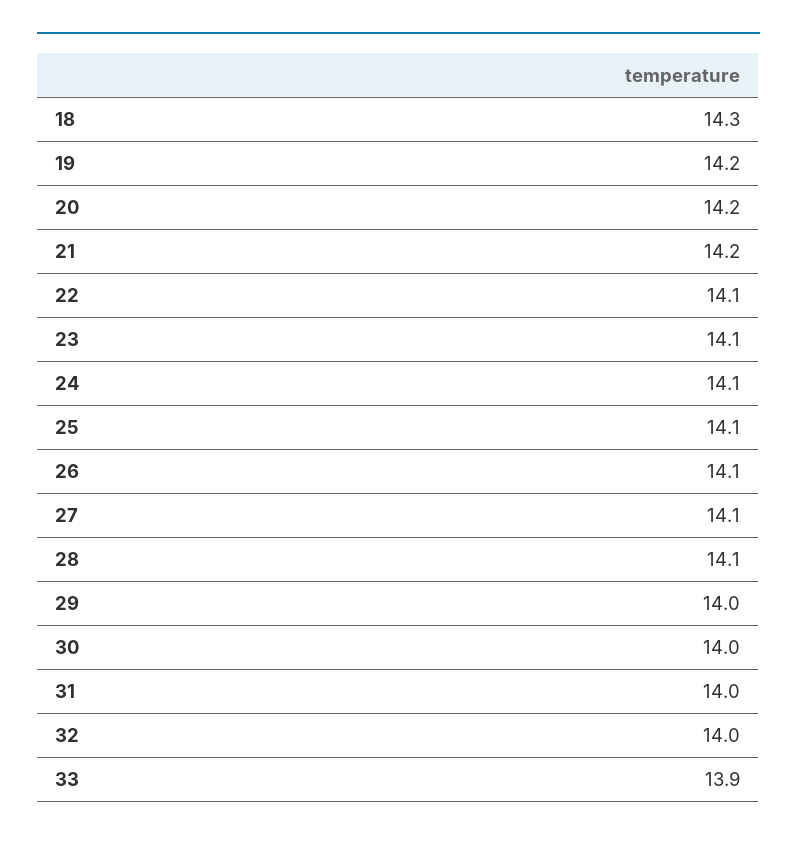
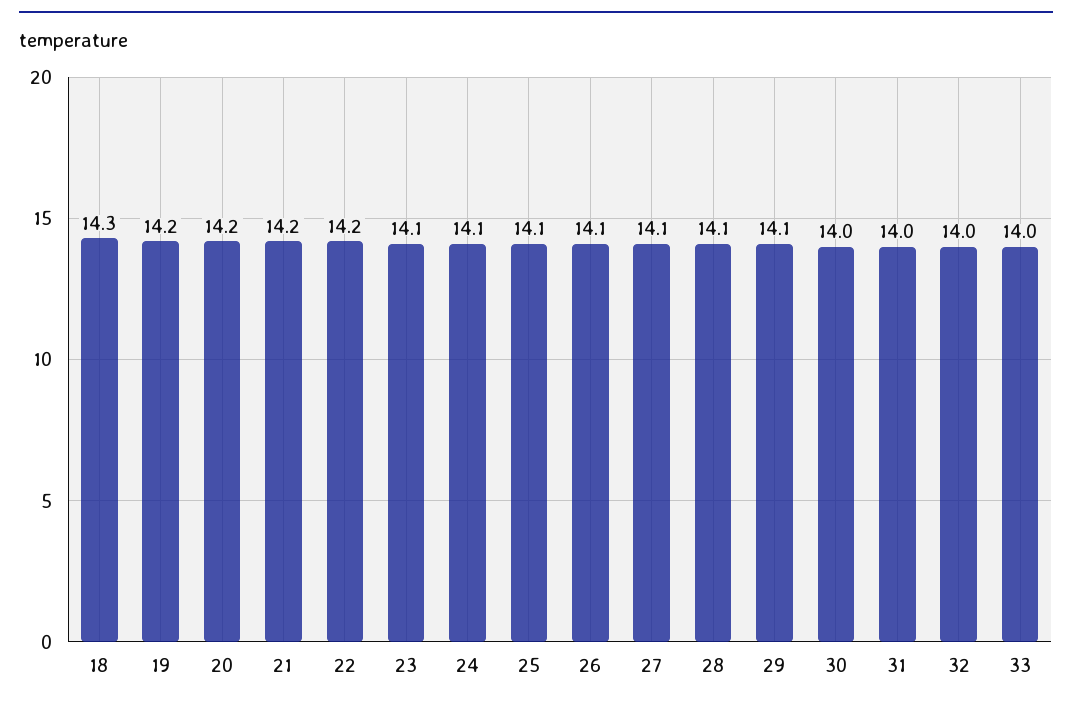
  {
    "18": 14.3,
    "19": 14.2,
    "20": 14.2,
    "21": 14.2,
-   "22": 14.1,
+   "22": 14.2,
    "23": 14.1,
    "24": 14.1,
    "25": 14.1,
    "26": 14.1,
    "27": 14.1,
    "28": 14.1,
-   "29": 14,
+   "29": 14.1,
    "30": 14,
    "31": 14,
    "32": 14,
-   "33": 13.9
+   "33": 14
  }

